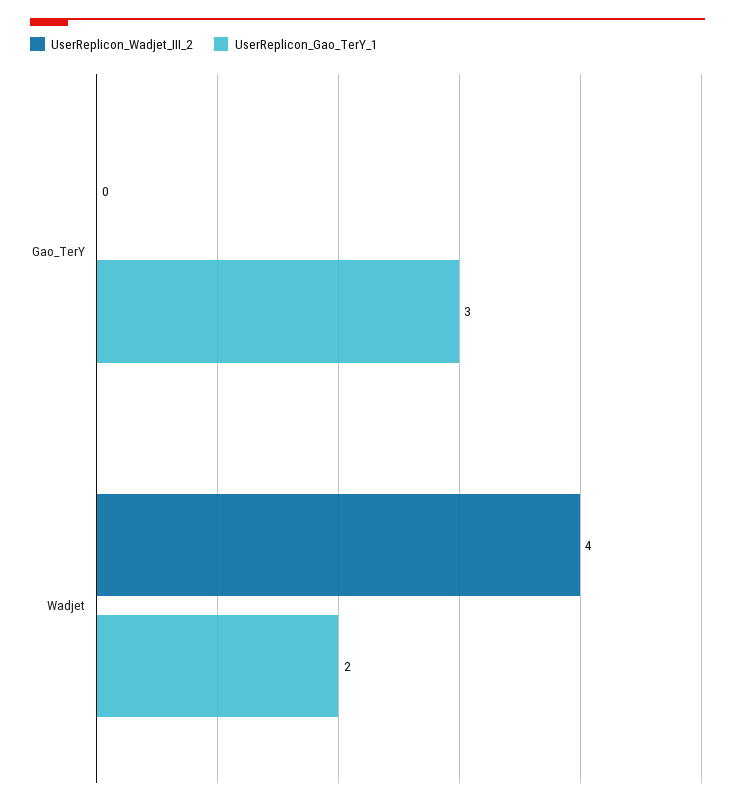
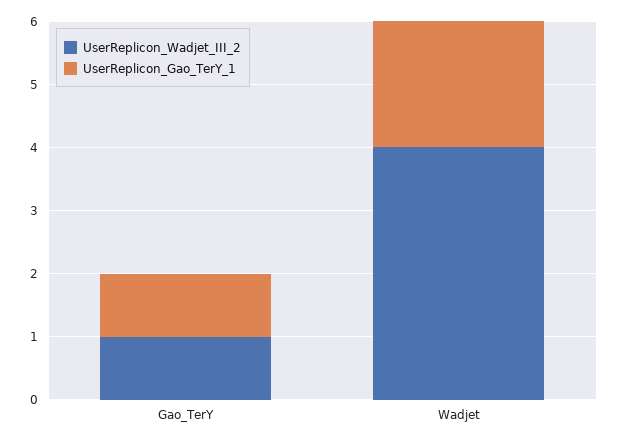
  {
    "UserReplicon_Wadjet_III_2": {
-     "Gao_TerY": 0,
+     "Gao_TerY": 1,
      "Wadjet": 4
    },
    "UserReplicon_Gao_TerY_1": {
-     "Gao_TerY": 3,
+     "Gao_TerY": 1,
      "Wadjet": 2
    }
  }

